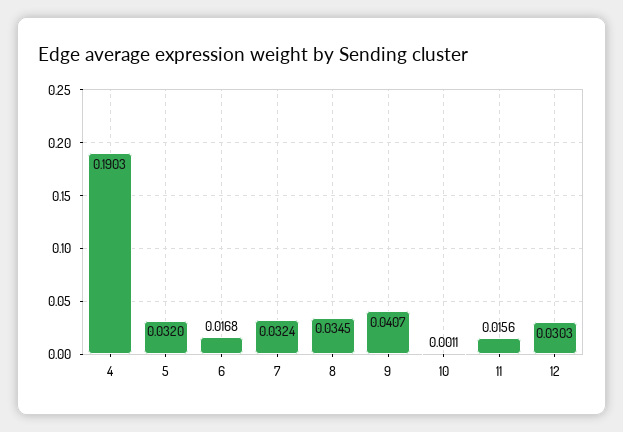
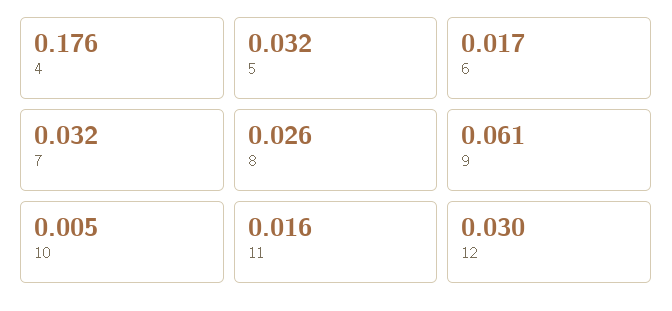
  {
-   "4": 0.1903,
+   "4": 0.176,
    "5": 0.032,
    "6": 0.0168,
    "7": 0.0324,
-   "8": 0.0345,
+   "8": 0.026,
-   "9": 0.0407,
+   "9": 0.061,
-   "10": 0.0011,
+   "10": 0.005,
    "11": 0.0156,
    "12": 0.0303
  }

